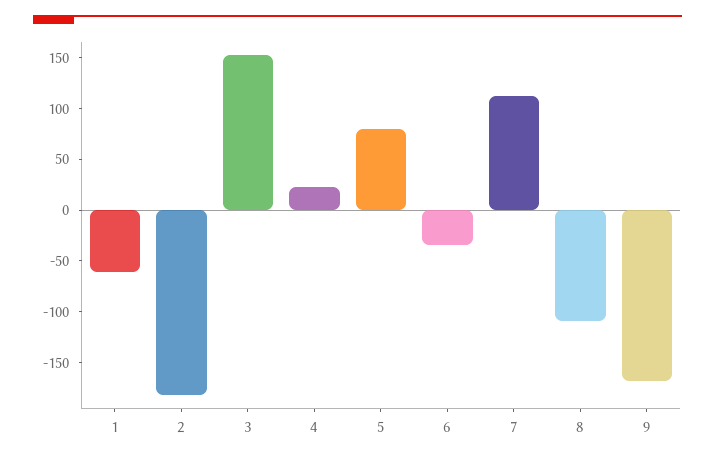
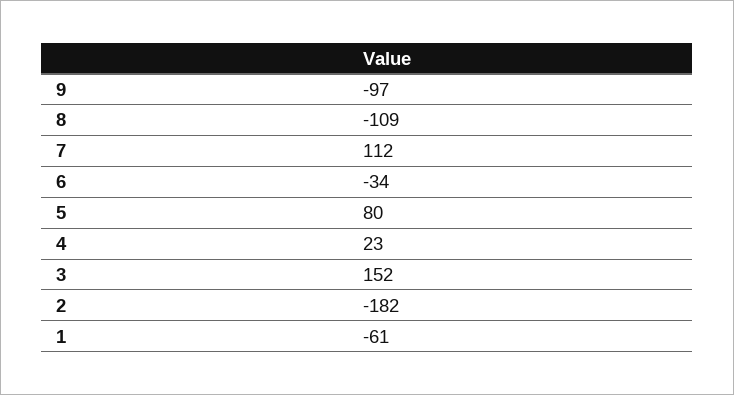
  {
    "1": -61,
    "2": -182,
    "3": 152,
    "4": 23,
    "5": 80,
    "6": -34,
    "7": 112,
    "8": -109,
-   "9": -170
+   "9": -97
  }

